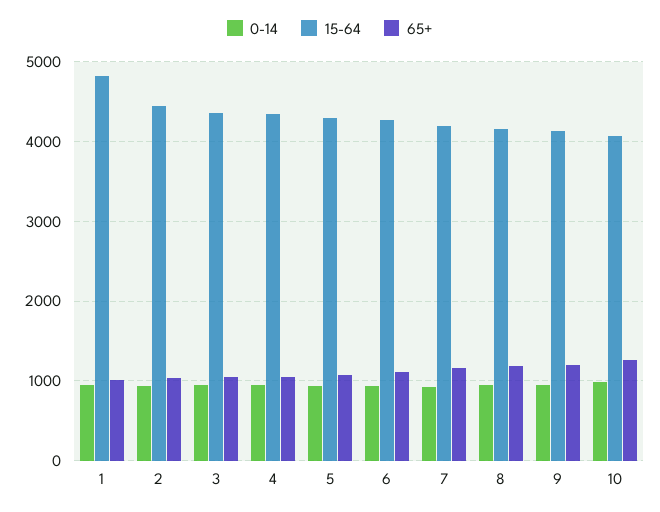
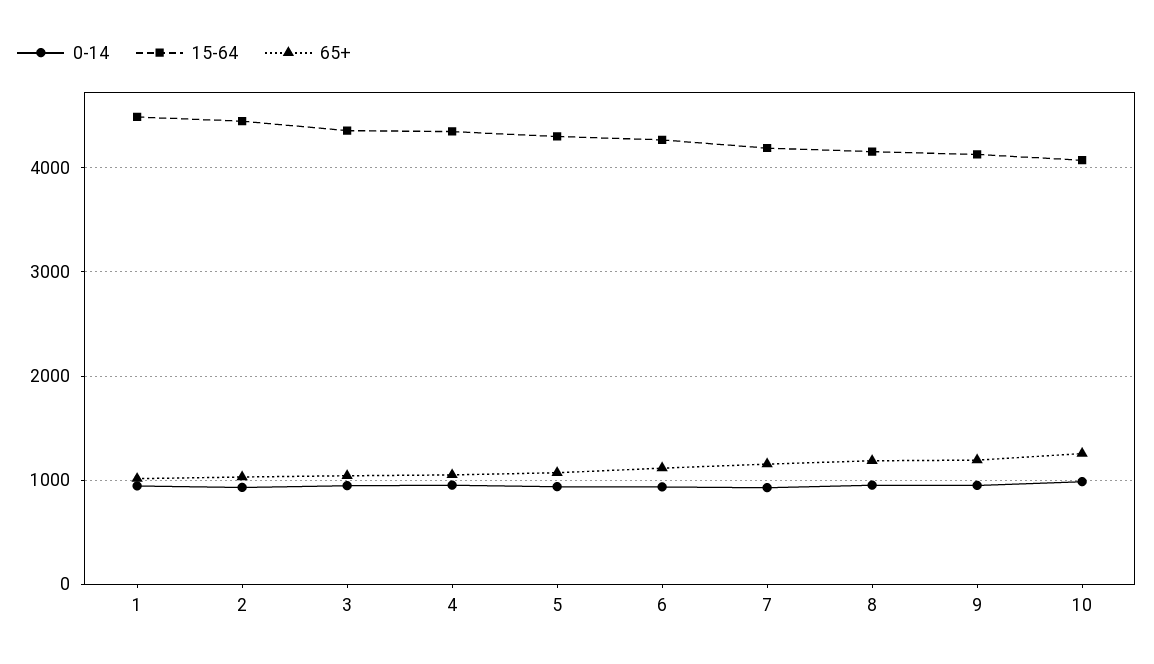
  {
    "0-14": {
      "1": 900,
      "2": 900,
      "3": 900,
      "4": 1000,
      "5": 900,
      "6": 900,
      "7": 900,
      "8": 1000,
      "9": 1000,
      "10": 1000
    },
    "15-64": {
-     "1": 4800,
+     "1": 4500,
      "2": 4400,
      "3": 4400,
      "4": 4300,
      "5": 4300,
      "6": 4300,
      "7": 4200,
      "8": 4200,
      "9": 4100,
      "10": 4100
    },
    "65+": {
      "1": 1000,
      "2": 1000,
      "3": 1000,
      "4": 1100,
      "5": 1100,
      "6": 1100,
      "7": 1200,
      "8": 1200,
      "9": 1200,
      "10": 1300
    }
  }

